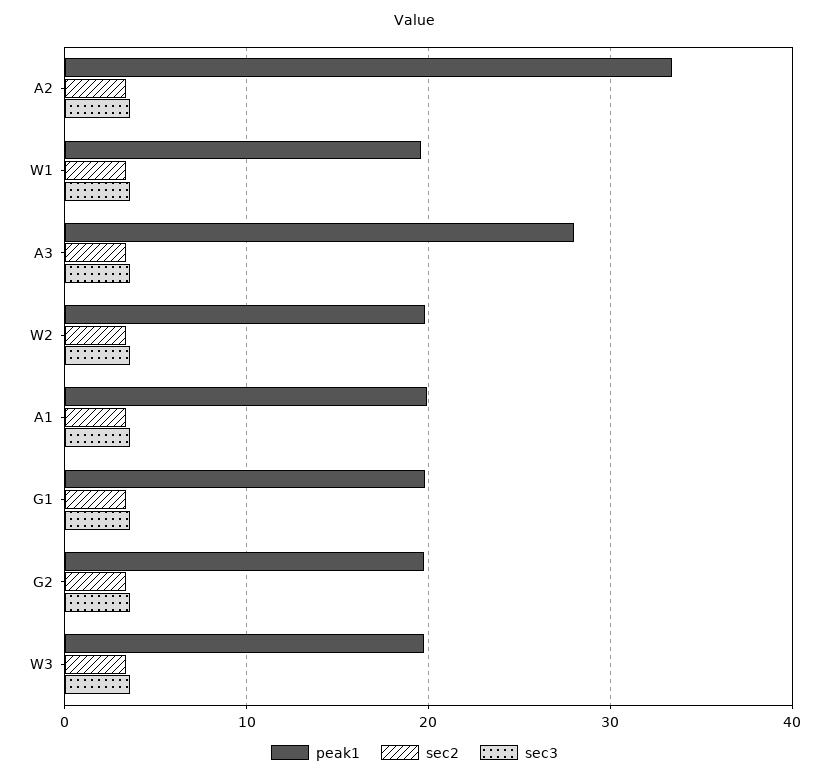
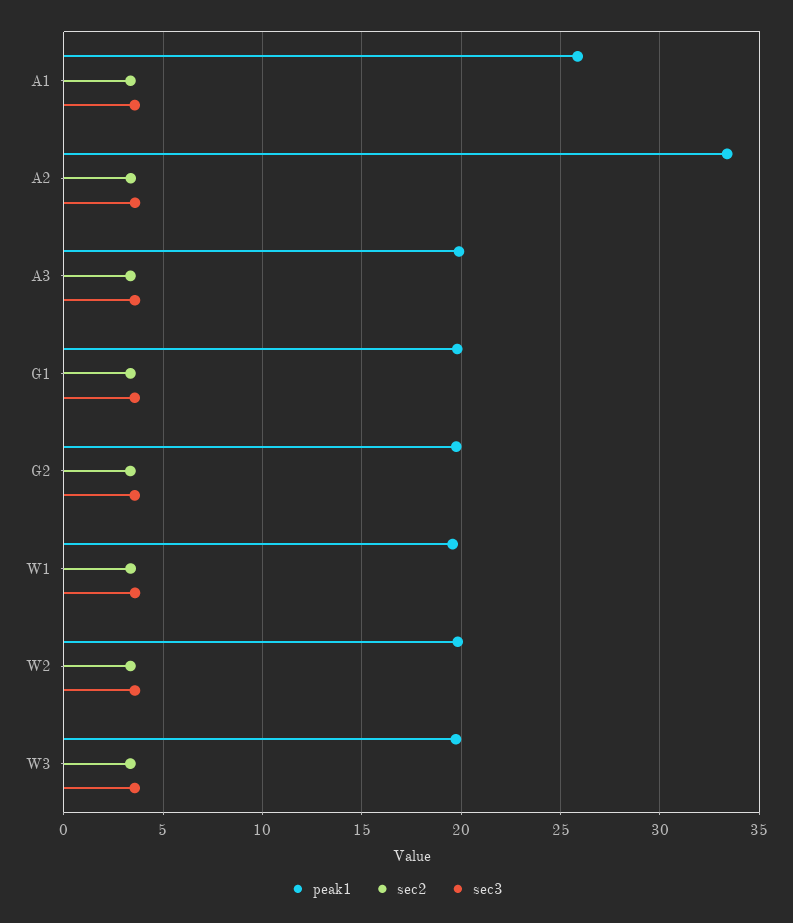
  {
    "peak1": {
      "A2": 33.5,
      "W1": 19.5,
-     "A3": 28,
+     "A3": 20,
      "W2": 20,
-     "A1": 20,
+     "A1": 26,
      "G1": 20,
      "G2": 20,
      "W3": 19.5
    },
    "sec2": {
      "A2": 3.5,
      "W1": 3.5,
      "A3": 3.5,
      "W2": 3.5,
      "A1": 3.5,
      "G1": 3.5,
      "G2": 3.5,
      "W3": 3.5
    },
    "sec3": {
      "A2": 3.5,
      "W1": 3.5,
      "A3": 3.5,
      "W2": 3.5,
      "A1": 3.5,
      "G1": 3.5,
      "G2": 3.5,
      "W3": 3.5
    }
  }

